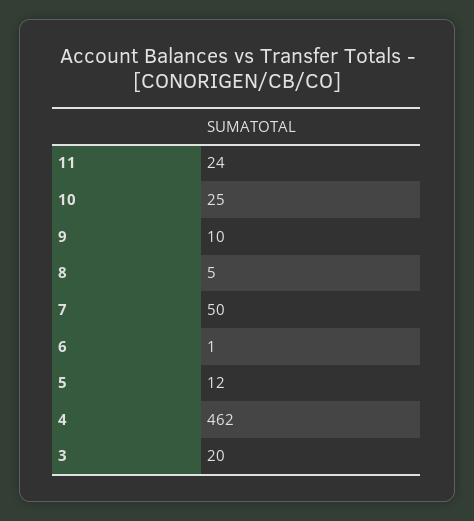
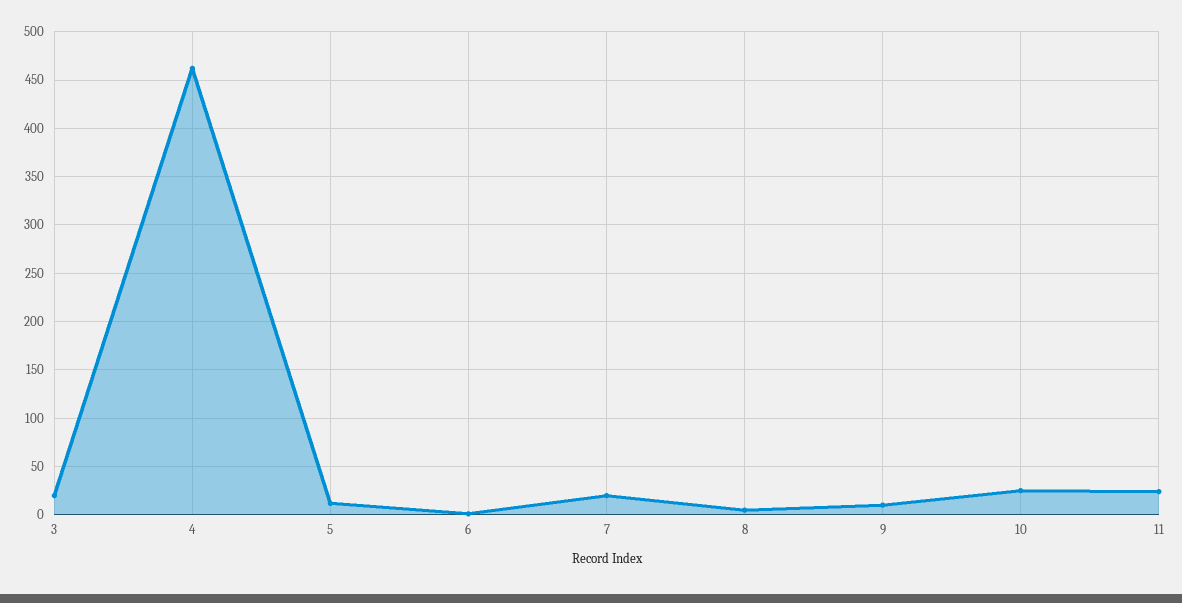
  {
    "11": 24,
    "10": 25,
    "9": 10,
    "8": 5,
-   "7": 50,
+   "7": 20,
    "6": 1,
    "5": 12,
    "4": 462,
    "3": 20
  }

